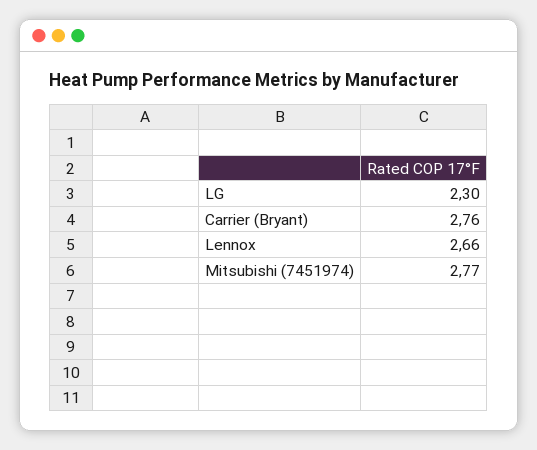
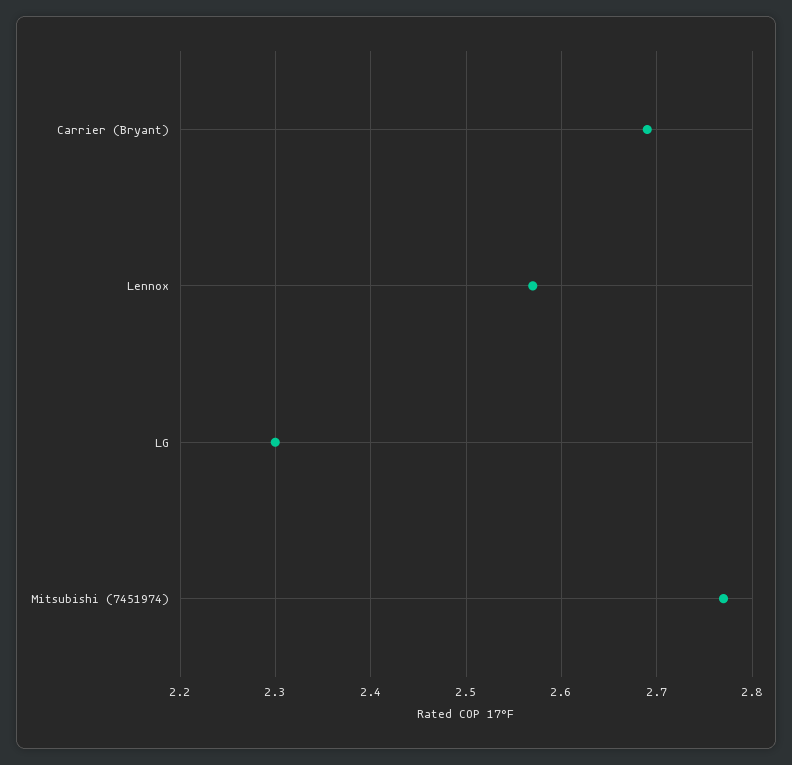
  {
    "LG": 2.3,
-   "Carrier (Bryant)": 2.76,
+   "Carrier (Bryant)": 2.69,
-   "Lennox": 2.66,
+   "Lennox": 2.57,
    "Mitsubishi (7451974)": 2.77
  }

